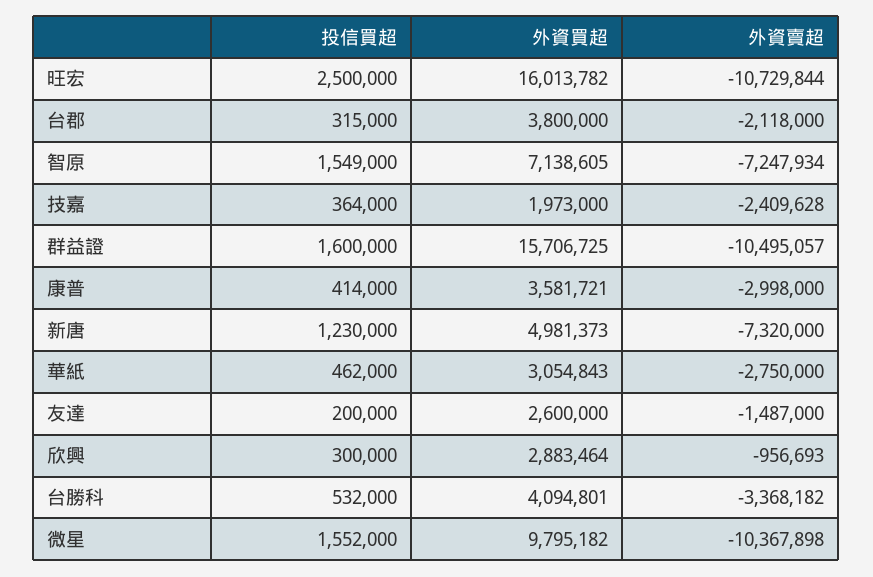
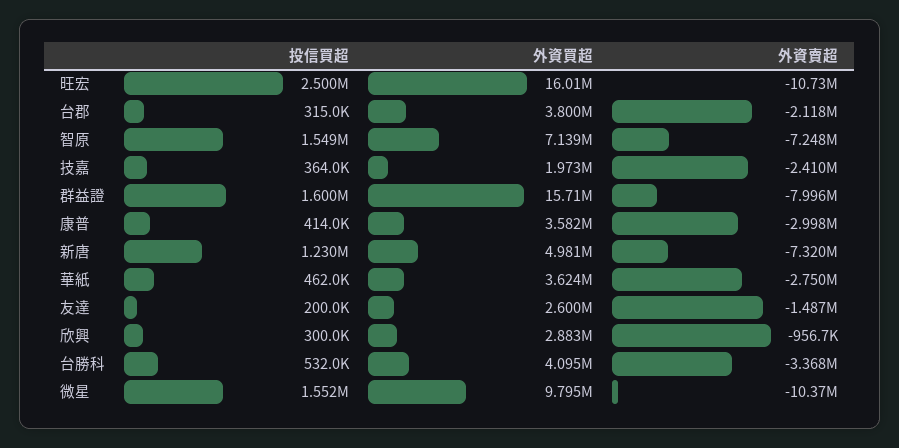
  {
    "投信買超": {
      "旺宏": 2500000,
      "台郡": 315000,
      "智原": 1549000,
      "技嘉": 364000,
      "群益證": 1600000,
      "康普": 414000,
      "新唐": 1230000,
      "華紙": 462000,
      "友達": 200000,
      "欣興": 300000,
      "台勝科": 532000,
      "微星": 1552000
    },
    "外資買超": {
      "旺宏": 16013782,
      "台郡": 3800000,
      "智原": 7138605,
      "技嘉": 1973000,
      "群益證": 15706725,
      "康普": 3581721,
      "新唐": 4981373,
-     "華紙": 3054843,
+     "華紙": 3624000,
      "友達": 2600000,
      "欣興": 2883464,
      "台勝科": 4094801,
      "微星": 9795182
    },
    "外資賣超": {
      "旺宏": -10729844,
      "台郡": -2118000,
      "智原": -7247934,
      "技嘉": -2409628,
-     "群益證": -10495057,
+     "群益證": -7996000,
      "康普": -2998000,
      "新唐": -7320000,
      "華紙": -2750000,
      "友達": -1487000,
      "欣興": -956693,
      "台勝科": -3368182,
      "微星": -10367898
    }
  }

